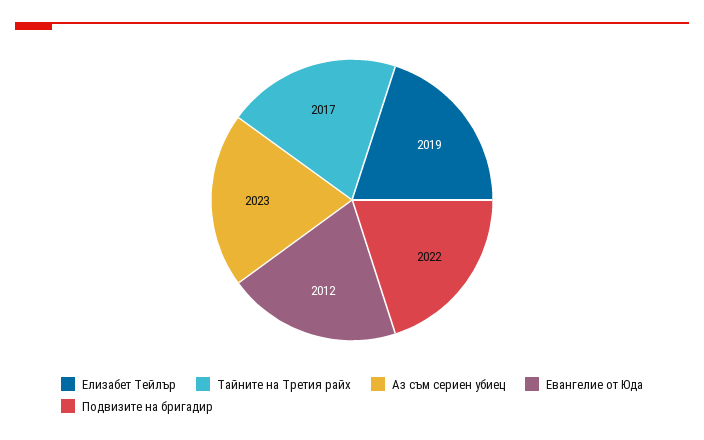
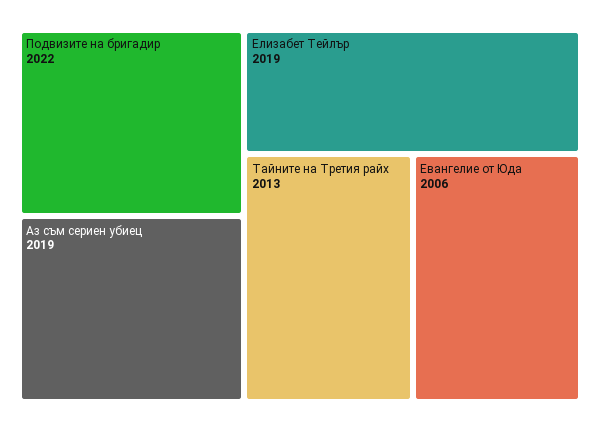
  {
    "Елизабет Тейлър": 2019,
-   "Тайните на Третия райх": 2017,
+   "Тайните на Третия райх": 2013,
-   "Аз съм сериен убиец": 2023,
+   "Аз съм сериен убиец": 2019,
-   "Евангелие от Юда": 2012,
+   "Евангелие от Юда": 2006,
    "Подвизите на бригадир": 2022
  }

